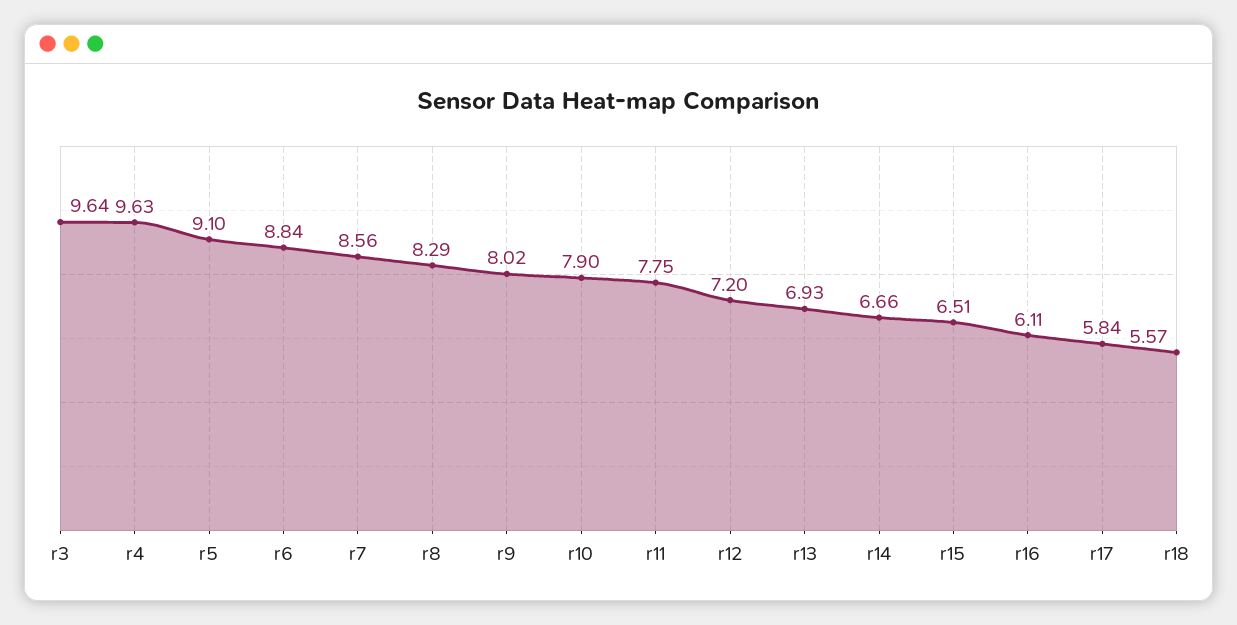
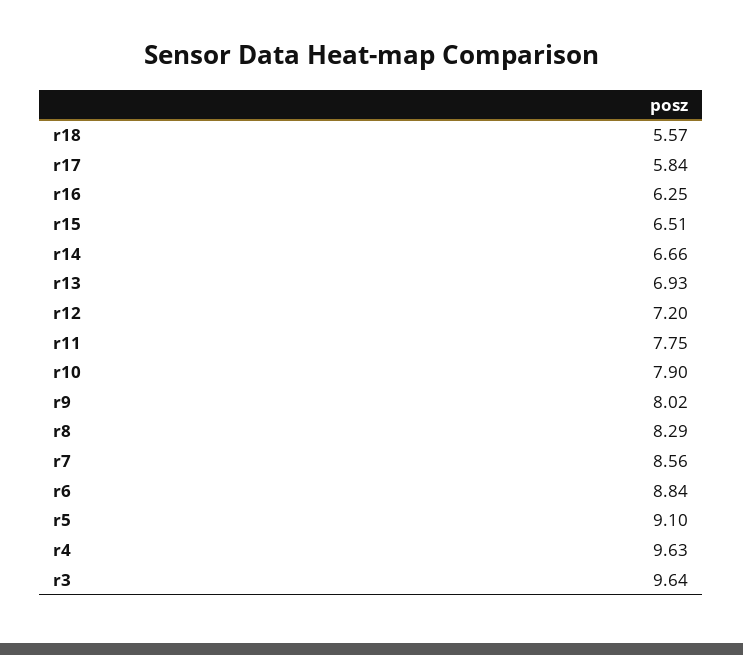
  {
    "r3": 9.64,
    "r4": 9.63,
    "r5": 9.1,
    "r6": 8.84,
    "r7": 8.56,
    "r8": 8.29,
    "r9": 8.02,
    "r10": 7.9,
    "r11": 7.75,
    "r12": 7.2,
    "r13": 6.93,
    "r14": 6.66,
    "r15": 6.51,
-   "r16": 6.11,
+   "r16": 6.25,
    "r17": 5.84,
    "r18": 5.57
  }

